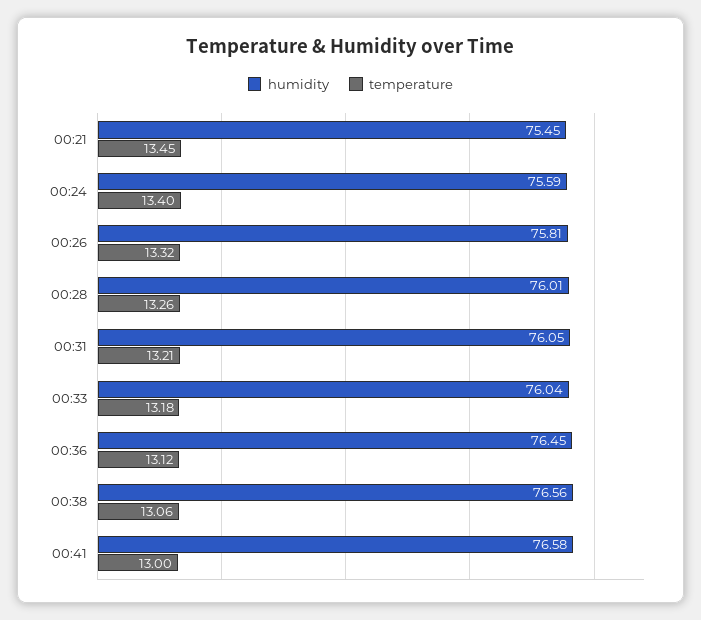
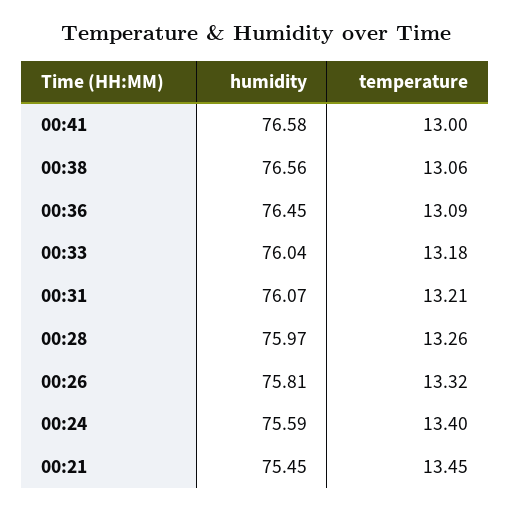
  {
    "humidity": {
      "00:21": 75.45,
      "00:24": 75.59,
      "00:26": 75.81,
-     "00:28": 76.01,
+     "00:28": 75.97,
-     "00:31": 76.05,
+     "00:31": 76.07,
      "00:33": 76.04,
      "00:36": 76.45,
      "00:38": 76.56,
      "00:41": 76.58
    },
    "temperature": {
      "00:21": 13.45,
      "00:24": 13.4,
      "00:26": 13.32,
      "00:28": 13.26,
      "00:31": 13.21,
      "00:33": 13.18,
-     "00:36": 13.12,
+     "00:36": 13.09,
      "00:38": 13.06,
      "00:41": 13
    }
  }

